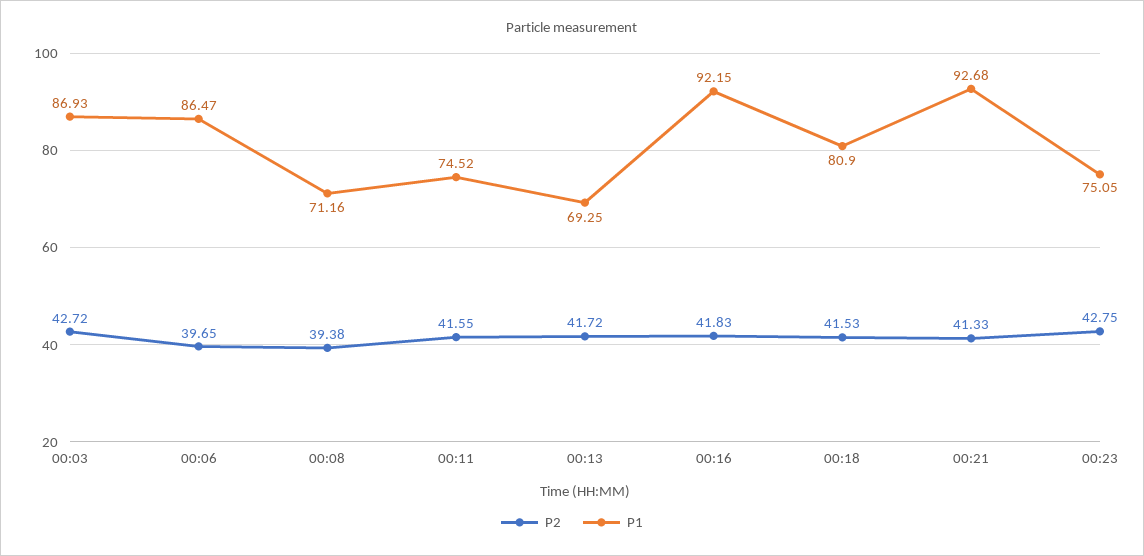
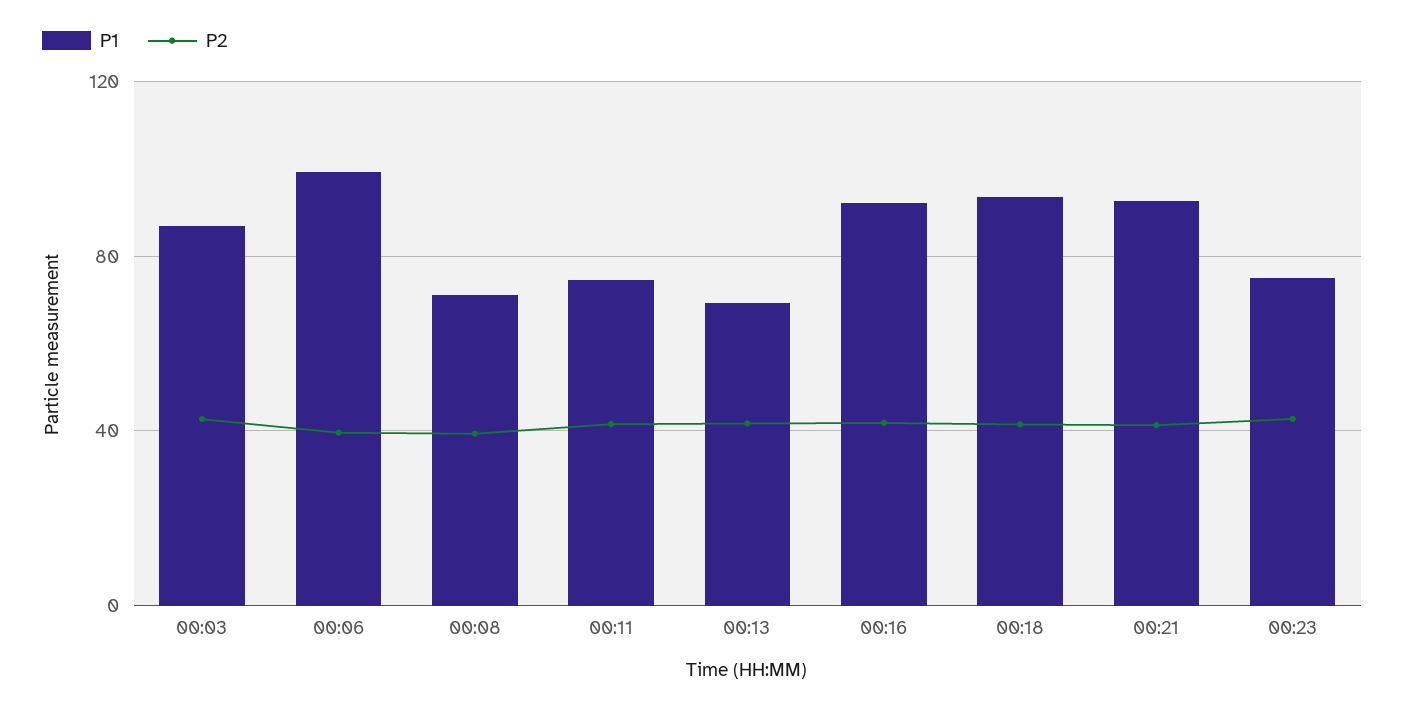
  {
    "P2": {
      "00:03": 42.72,
      "00:06": 39.65,
      "00:08": 39.38,
      "00:11": 41.55,
      "00:13": 41.72,
      "00:16": 41.83,
      "00:18": 41.53,
      "00:21": 41.33,
      "00:23": 42.75
    },
    "P1": {
      "00:03": 86.93,
-     "00:06": 86.47,
+     "00:06": 100,
      "00:08": 71.16,
      "00:11": 74.52,
      "00:13": 69.25,
      "00:16": 92.15,
-     "00:18": 80.9,
+     "00:18": 95,
      "00:21": 92.68,
      "00:23": 75.05
    }
  }

